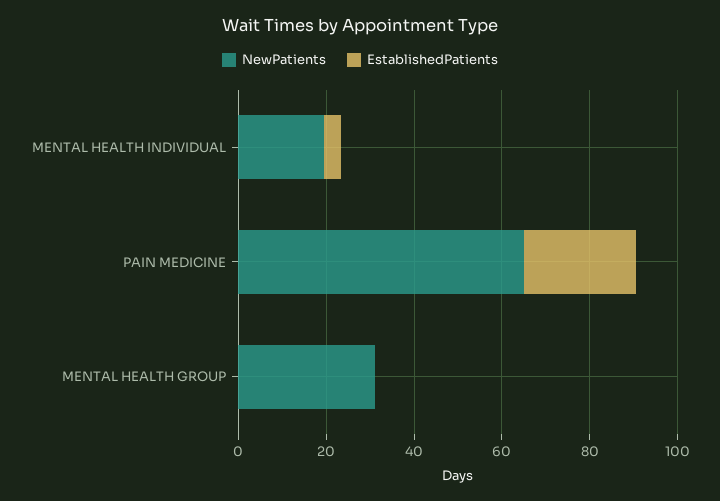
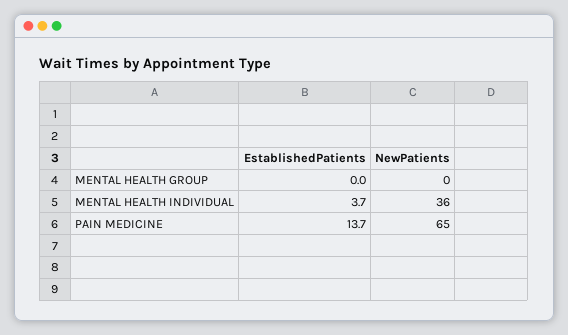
  {
    "NewPatients": {
-     "MENTAL HEALTH INDIVIDUAL": 20,
+     "MENTAL HEALTH INDIVIDUAL": 36,
      "PAIN MEDICINE": 65,
-     "MENTAL HEALTH GROUP": 30
+     "MENTAL HEALTH GROUP": 0
    },
    "EstablishedPatients": {
      "MENTAL HEALTH INDIVIDUAL": 3.7,
-     "PAIN MEDICINE": 25,
+     "PAIN MEDICINE": 13.7,
      "MENTAL HEALTH GROUP": 0
    }
  }

